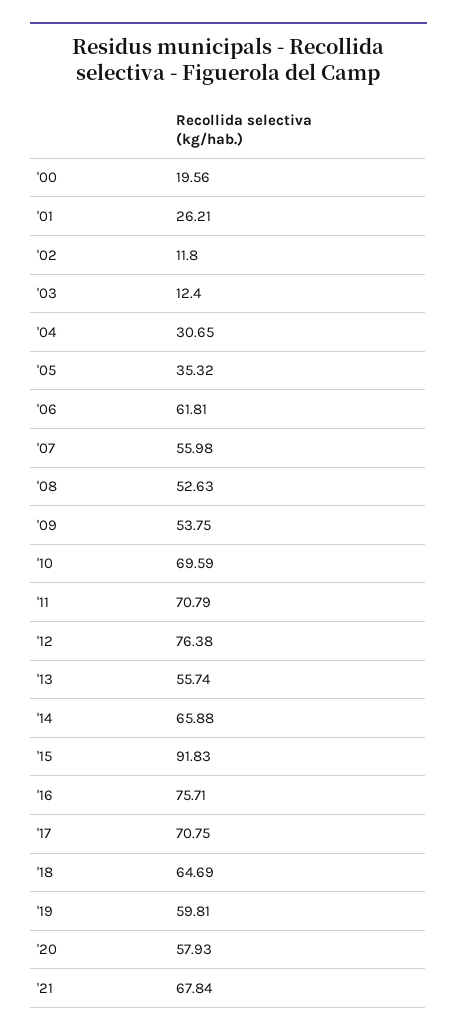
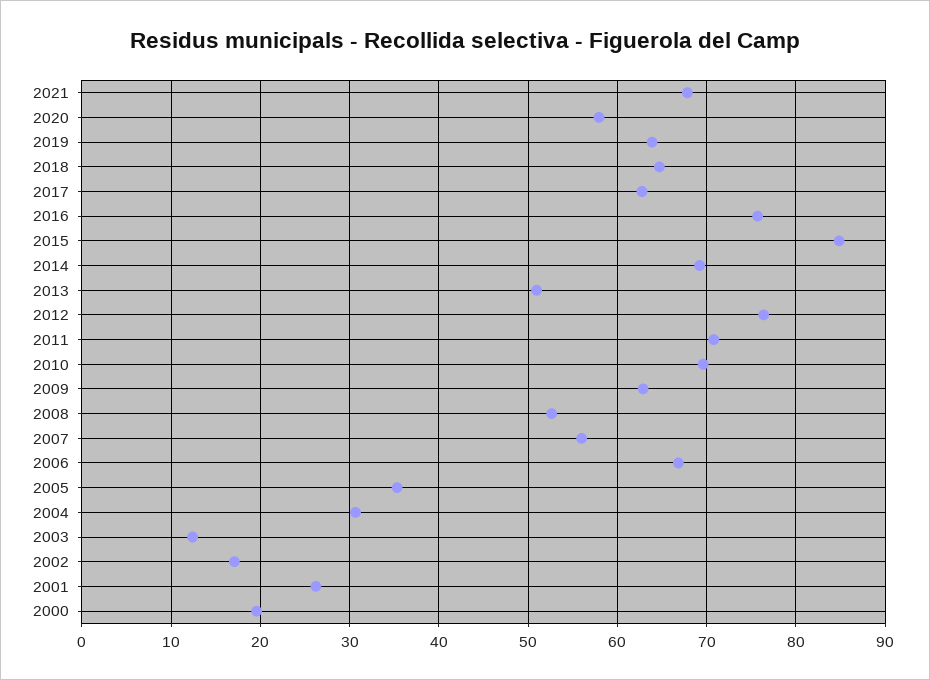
  {
    "'00": 19.56,
    "'01": 26.21,
-   "'02": 11.8,
+   "'02": 17,
    "'03": 12.4,
    "'04": 30.65,
    "'05": 35.32,
-   "'06": 61.81,
+   "'06": 67,
    "'07": 55.98,
    "'08": 52.63,
-   "'09": 53.75,
+   "'09": 63,
    "'10": 69.59,
    "'11": 70.79,
    "'12": 76.38,
-   "'13": 55.74,
+   "'13": 51,
-   "'14": 65.88,
+   "'14": 69,
-   "'15": 91.83,
+   "'15": 85,
    "'16": 75.71,
-   "'17": 70.75,
+   "'17": 63,
    "'18": 64.69,
-   "'19": 59.81,
+   "'19": 64,
    "'20": 57.93,
    "'21": 67.84
  }

